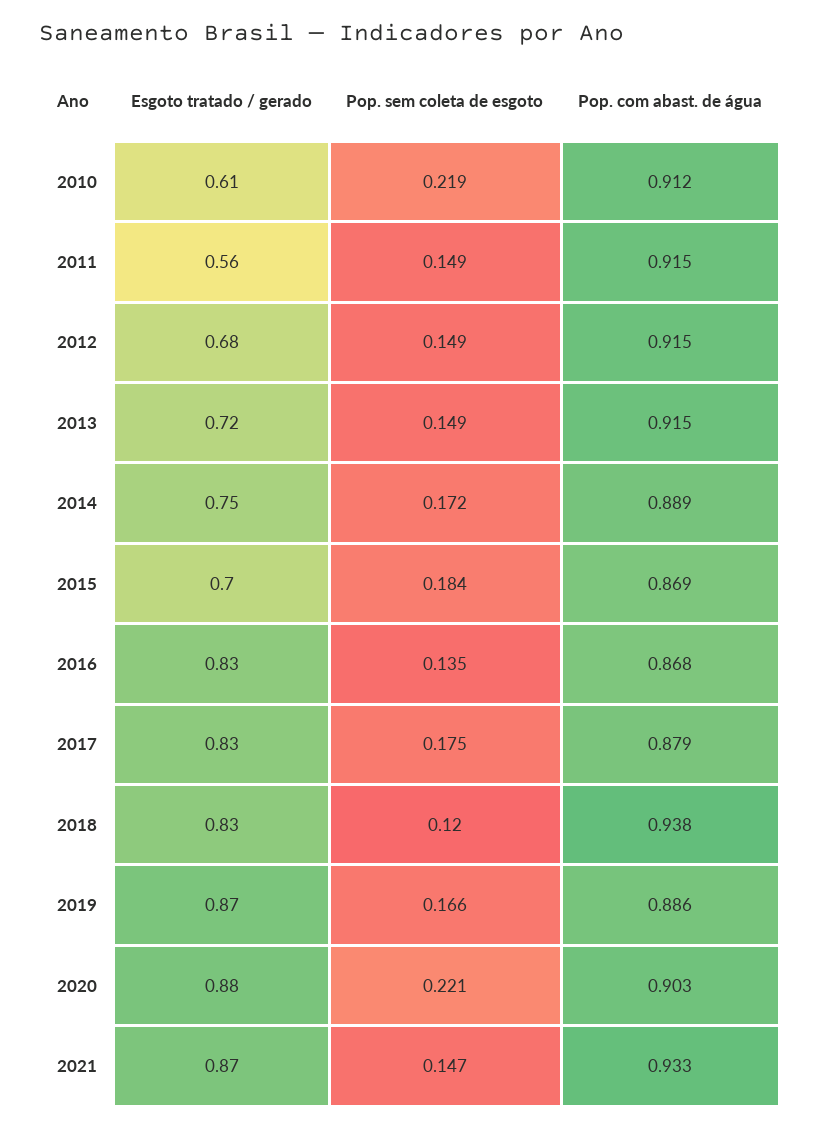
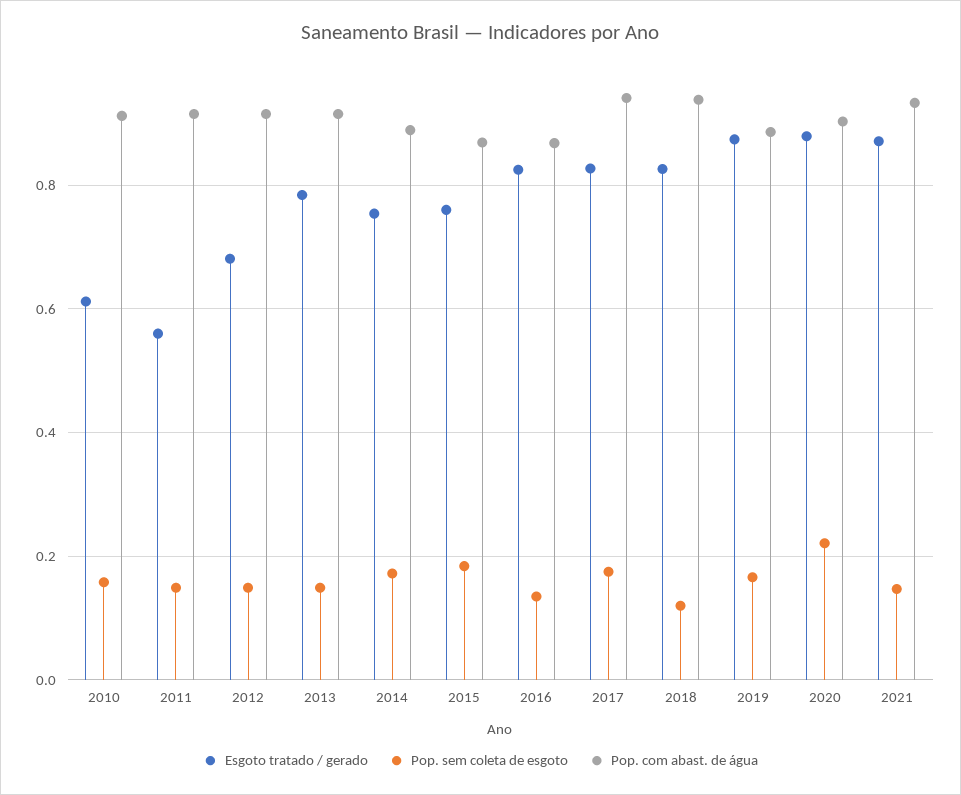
  {
    "Esgoto tratado / gerado": {
      "2010": 0.61,
      "2011": 0.56,
      "2012": 0.68,
-     "2013": 0.72,
+     "2013": 0.78,
      "2014": 0.75,
-     "2015": 0.7,
+     "2015": 0.76,
      "2016": 0.83,
      "2017": 0.83,
      "2018": 0.83,
      "2019": 0.87,
      "2020": 0.88,
      "2021": 0.87
    },
    "Pop. sem coleta de esgoto": {
-     "2010": 0.219,
+     "2010": 0.16,
      "2011": 0.149,
      "2012": 0.149,
      "2013": 0.149,
      "2014": 0.172,
      "2015": 0.184,
      "2016": 0.135,
      "2017": 0.175,
      "2018": 0.12,
      "2019": 0.166,
      "2020": 0.221,
      "2021": 0.147
    },
    "Pop. com abast. de água": {
      "2010": 0.912,
      "2011": 0.915,
      "2012": 0.915,
      "2013": 0.915,
      "2014": 0.889,
      "2015": 0.869,
      "2016": 0.868,
-     "2017": 0.879,
+     "2017": 0.94,
      "2018": 0.938,
      "2019": 0.886,
      "2020": 0.903,
      "2021": 0.933
    }
  }

